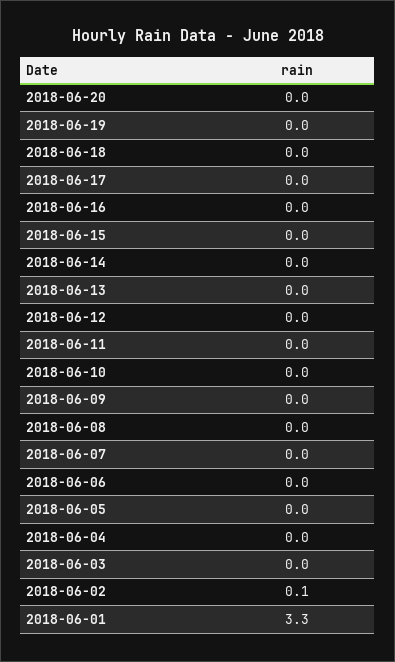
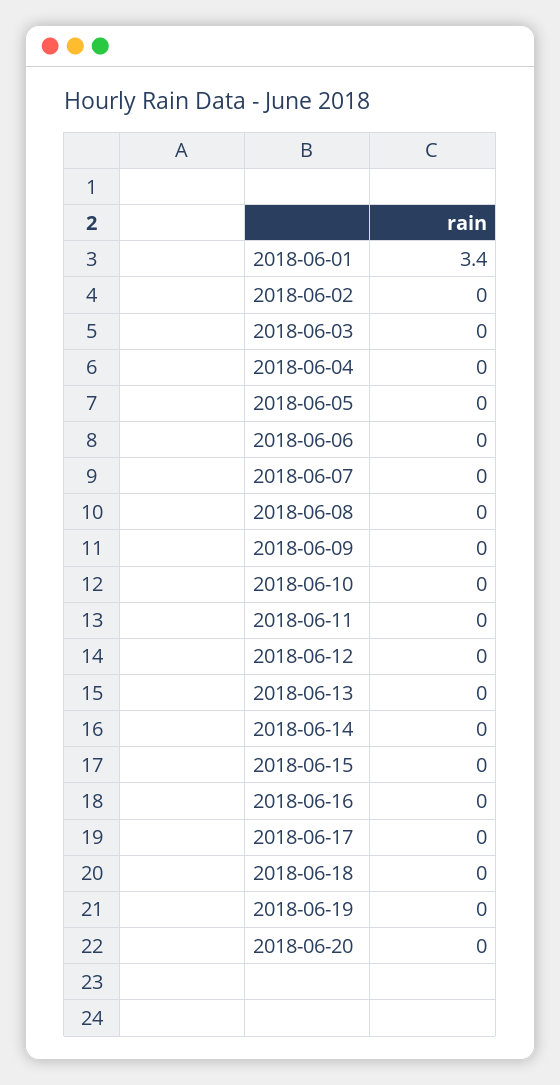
  {
    "2018-06-20": 0,
    "2018-06-19": 0,
    "2018-06-18": 0,
    "2018-06-17": 0,
    "2018-06-16": 0,
    "2018-06-15": 0,
    "2018-06-14": 0,
    "2018-06-13": 0,
    "2018-06-12": 0,
    "2018-06-11": 0,
    "2018-06-10": 0,
    "2018-06-09": 0,
    "2018-06-08": 0,
    "2018-06-07": 0,
    "2018-06-06": 0,
    "2018-06-05": 0,
    "2018-06-04": 0,
    "2018-06-03": 0,
-   "2018-06-02": 0.1,
+   "2018-06-02": 0,
-   "2018-06-01": 3.3
+   "2018-06-01": 3.4
  }

